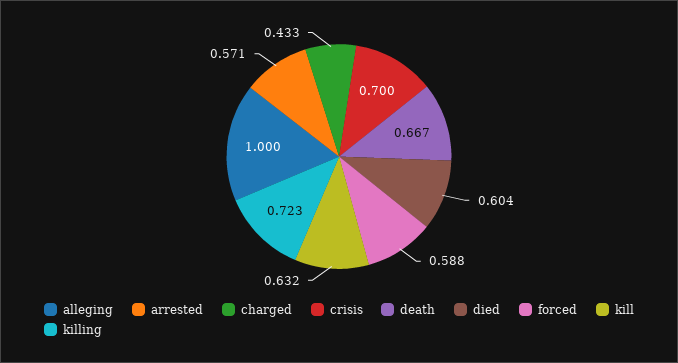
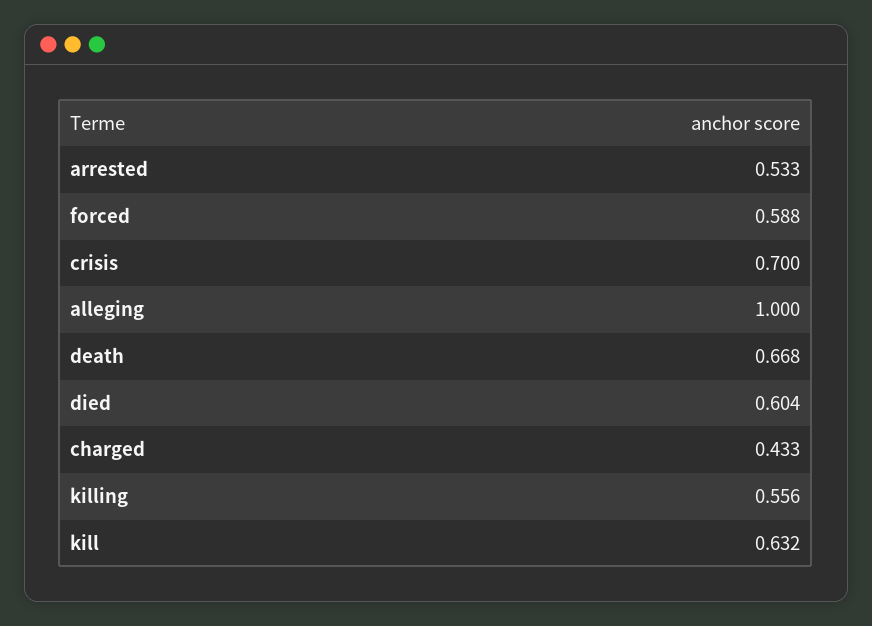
  {
    "alleging": 1,
-   "arrested": 0.571,
+   "arrested": 0.533,
    "charged": 0.433,
    "crisis": 0.7,
-   "death": 0.667,
+   "death": 0.668,
    "died": 0.604,
    "forced": 0.588,
    "kill": 0.632,
-   "killing": 0.723
+   "killing": 0.556
  }

